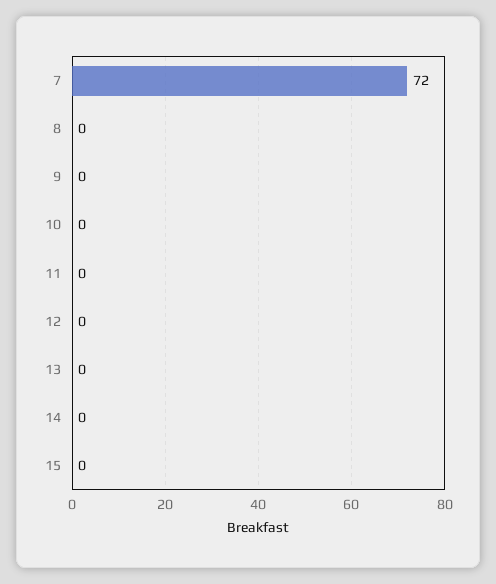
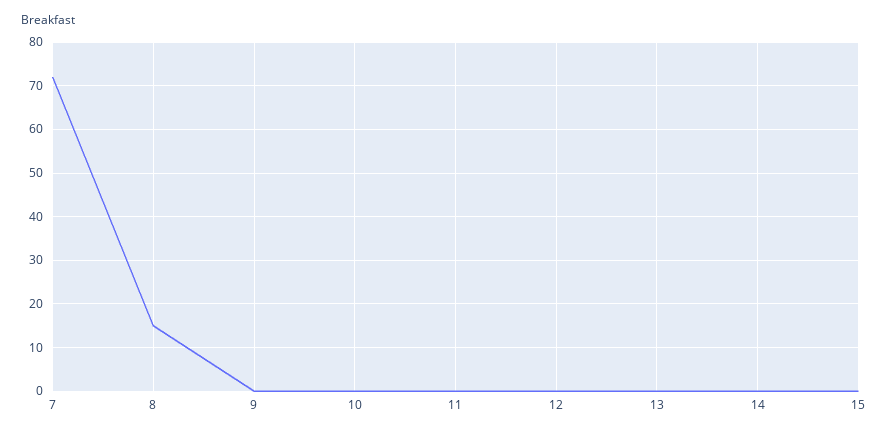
  {
    "7": 72,
-   "8": 0,
+   "8": 15,
    "9": 0,
    "10": 0,
    "11": 0,
    "12": 0,
    "13": 0,
    "14": 0,
    "15": 0
  }

